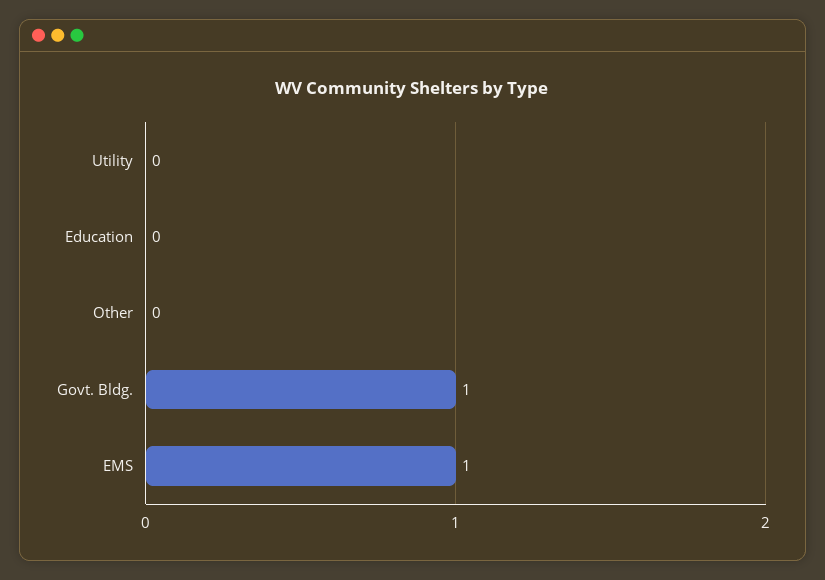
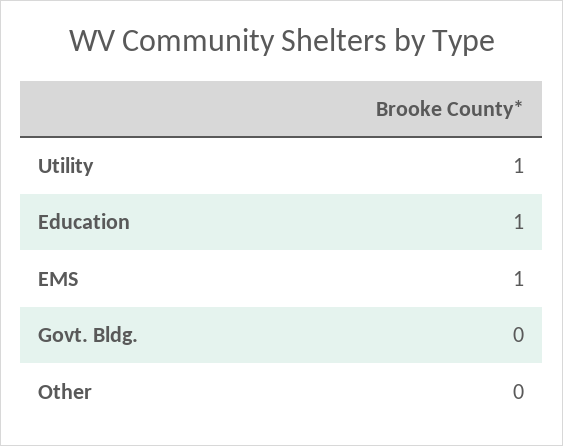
  {
-   "Utility": 0,
+   "Utility": 1,
-   "Education": 0,
+   "Education": 1,
    "Other": 0,
-   "Govt. Bldg.": 1,
+   "Govt. Bldg.": 0,
    "EMS": 1
  }

